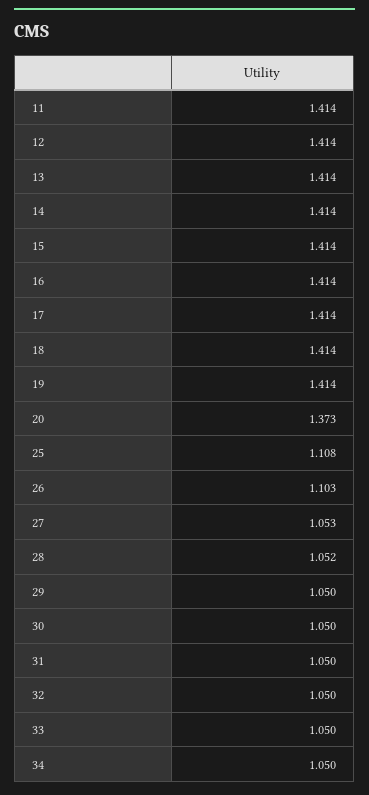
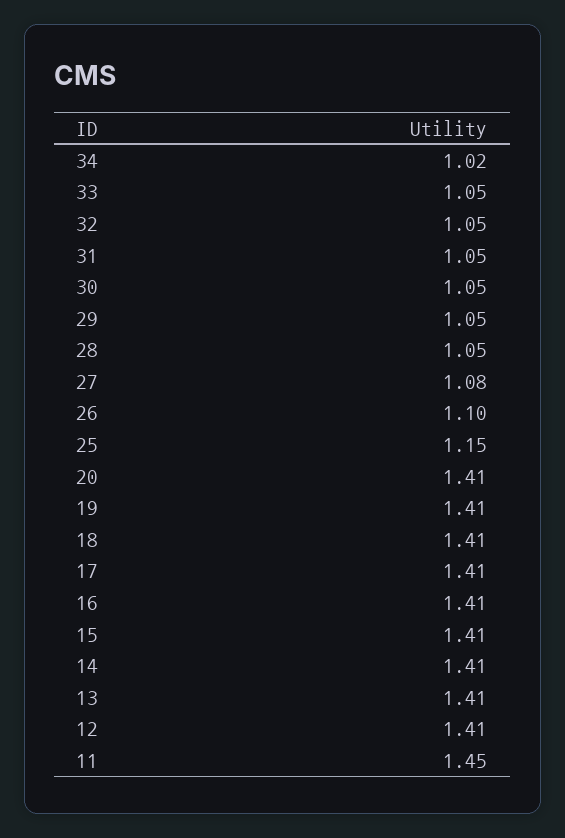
  {
-   "11": 1.414,
+   "11": 1.45,
    "12": 1.414,
    "13": 1.414,
    "14": 1.414,
    "15": 1.414,
    "16": 1.414,
    "17": 1.414,
    "18": 1.414,
    "19": 1.414,
-   "20": 1.373,
+   "20": 1.41,
-   "25": 1.108,
+   "25": 1.15,
    "26": 1.103,
-   "27": 1.053,
+   "27": 1.08,
    "28": 1.052,
    "29": 1.05,
    "30": 1.05,
    "31": 1.05,
    "32": 1.05,
    "33": 1.05,
-   "34": 1.05
+   "34": 1.02
  }

